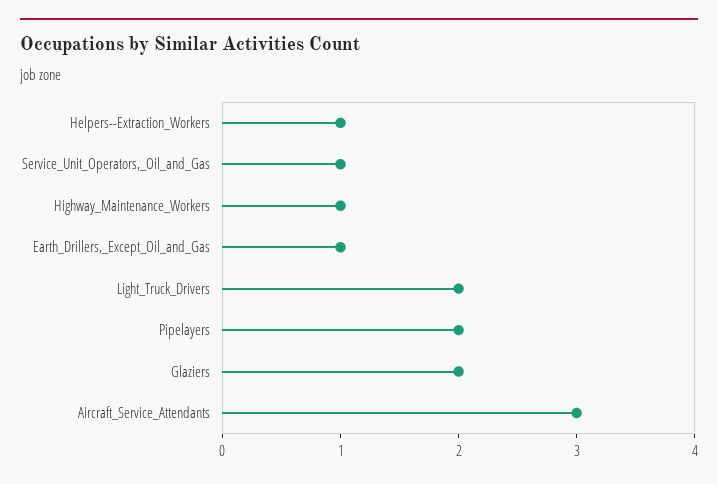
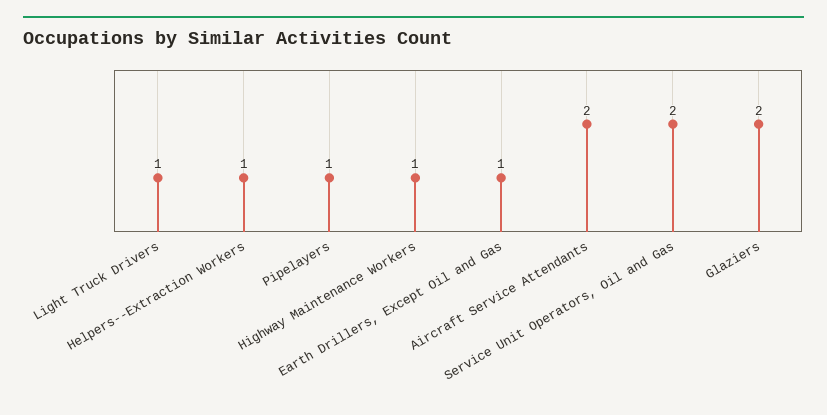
  {
    "Helpers--Extraction_Workers": 1,
-   "Service_Unit_Operators,_Oil_and_Gas": 1,
+   "Service_Unit_Operators,_Oil_and_Gas": 2,
    "Highway_Maintenance_Workers": 1,
    "Earth_Drillers,_Except_Oil_and_Gas": 1,
-   "Light_Truck_Drivers": 2,
+   "Light_Truck_Drivers": 1,
-   "Pipelayers": 2,
+   "Pipelayers": 1,
    "Glaziers": 2,
-   "Aircraft_Service_Attendants": 3
+   "Aircraft_Service_Attendants": 2
  }

